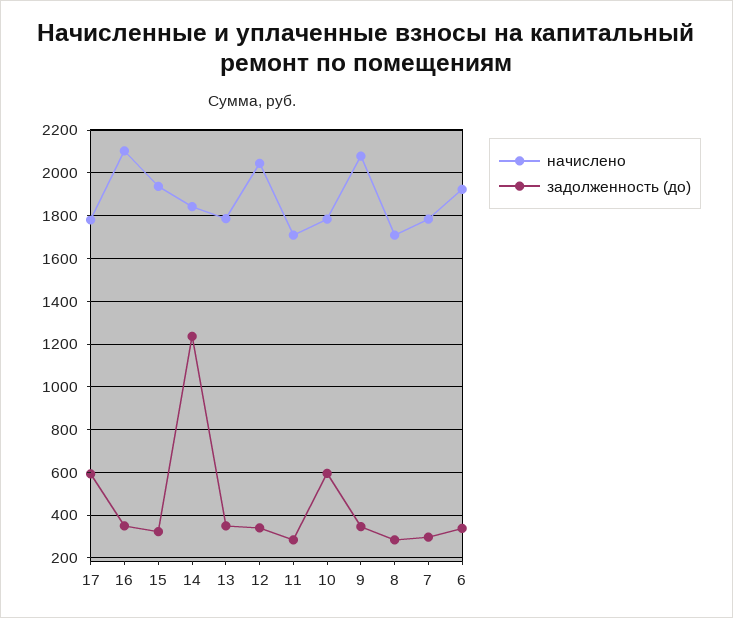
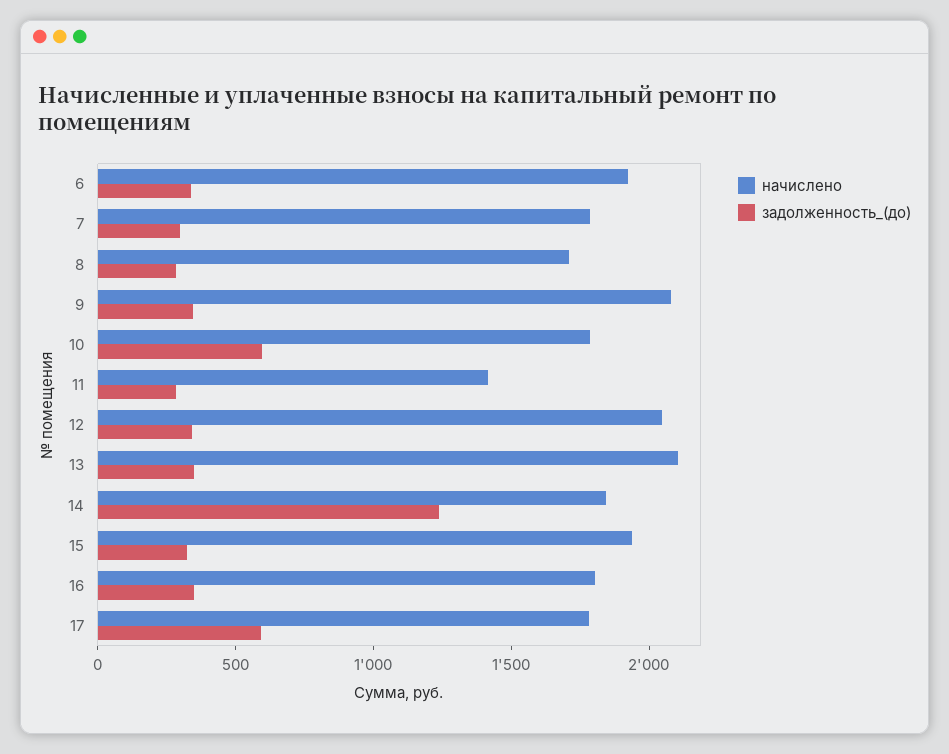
  {
    "начислено": {
      "17": 1800,
-     "16": 2100,
+     "16": 1800,
      "15": 1950,
      "14": 1850,
-     "13": 1800,
+     "13": 2100,
      "12": 2050,
-     "11": 1700,
+     "11": 1400,
      "10": 1800,
      "9": 2100,
      "8": 1700,
      "7": 1800,
      "6": 1900
    },
    "задолженность (до)": {
      "17": 600,
      "16": 350,
      "15": 300,
      "14": 1250,
      "13": 350,
      "12": 350,
      "11": 300,
      "10": 600,
      "9": 350,
      "8": 300,
      "7": 300,
      "6": 350
    }
  }

